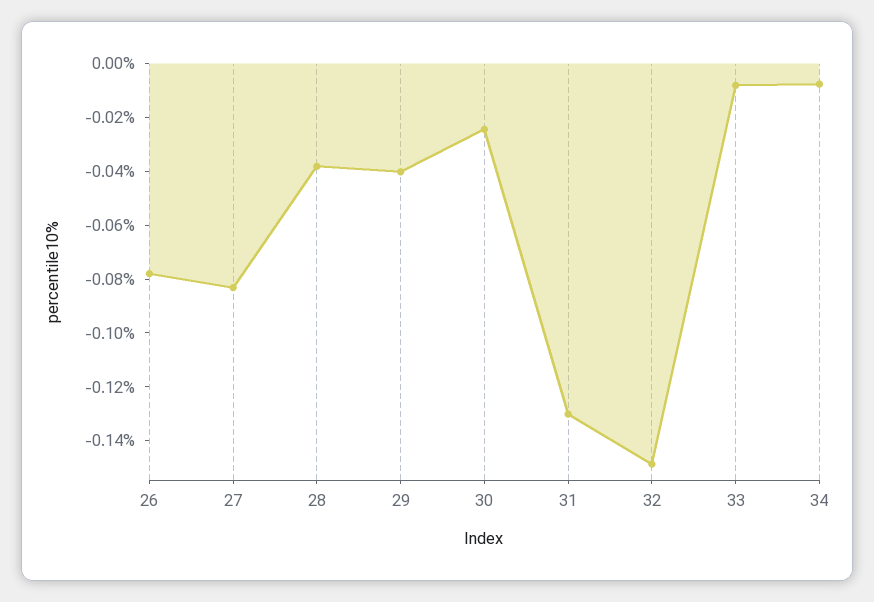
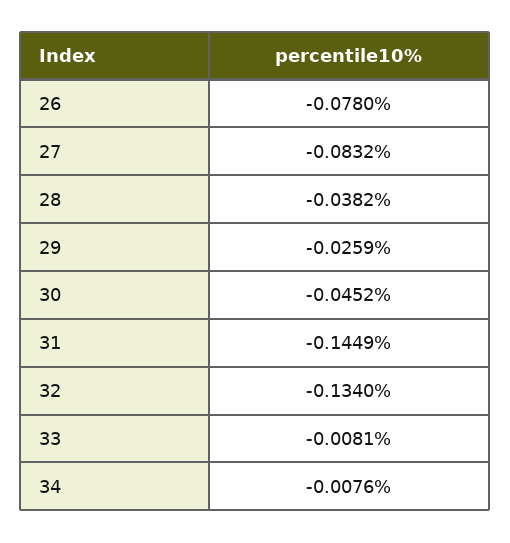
  {
    "26": -0.078,
    "27": -0.0832,
    "28": -0.0382,
-   "29": -0.04,
+   "29": -0.0259,
-   "30": -0.025,
+   "30": -0.0452,
-   "31": -0.13,
+   "31": -0.1449,
-   "32": -0.15,
+   "32": -0.134,
    "33": -0.0081,
    "34": -0.0076
  }

